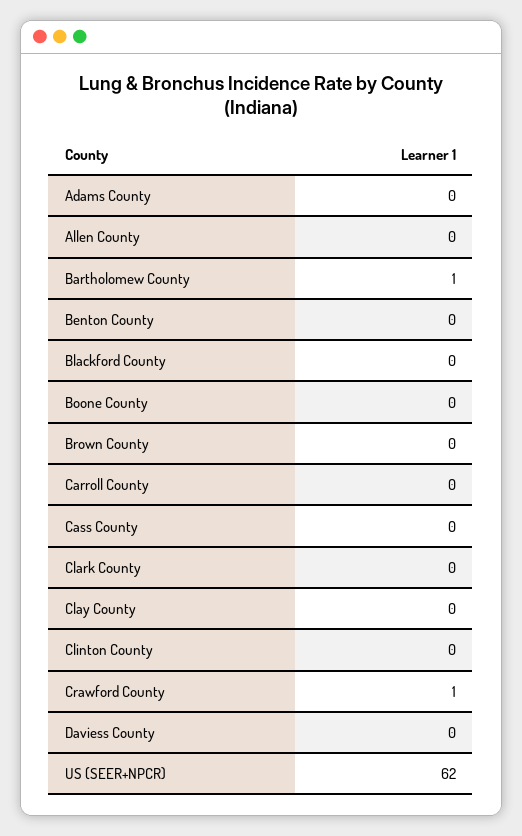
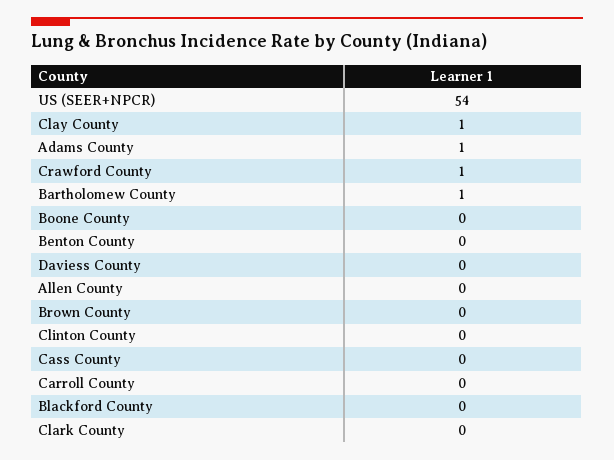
  {
-   "Adams County": 0,
+   "Adams County": 1,
    "Allen County": 0,
    "Bartholomew County": 1,
    "Benton County": 0,
    "Blackford County": 0,
    "Boone County": 0,
    "Brown County": 0,
    "Carroll County": 0,
    "Cass County": 0,
    "Clark County": 0,
-   "Clay County": 0,
+   "Clay County": 1,
    "Clinton County": 0,
    "Crawford County": 1,
    "Daviess County": 0,
-   "US (SEER+NPCR)": 62
+   "US (SEER+NPCR)": 54
  }

